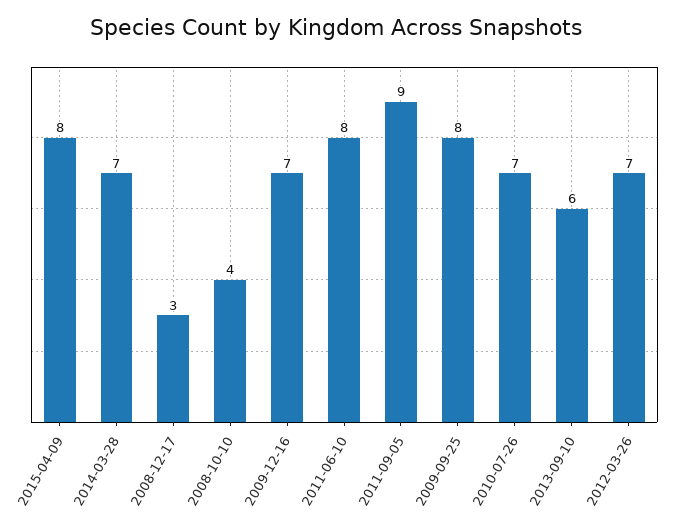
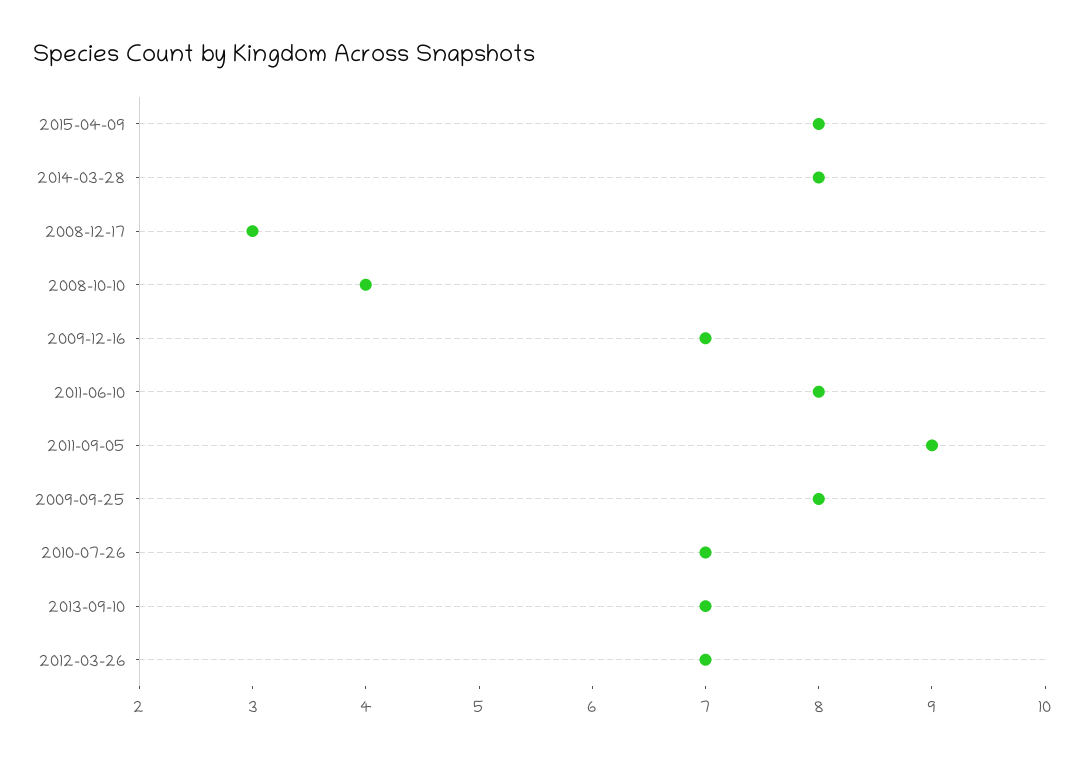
  {
    "2015-04-09": 8,
-   "2014-03-28": 7,
+   "2014-03-28": 8,
    "2008-12-17": 3,
    "2008-10-10": 4,
    "2009-12-16": 7,
    "2011-06-10": 8,
    "2011-09-05": 9,
    "2009-09-25": 8,
    "2010-07-26": 7,
-   "2013-09-10": 6,
+   "2013-09-10": 7,
    "2012-03-26": 7
  }

